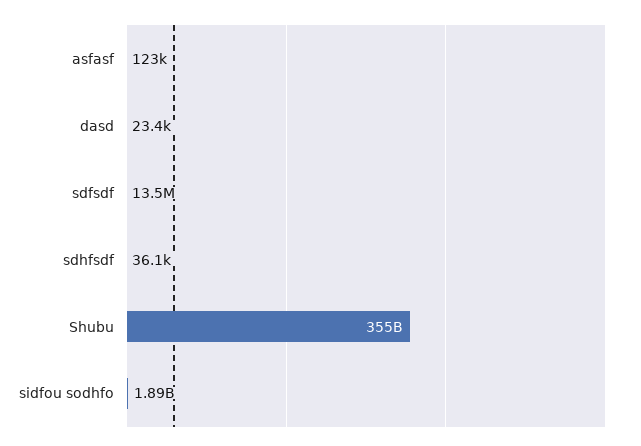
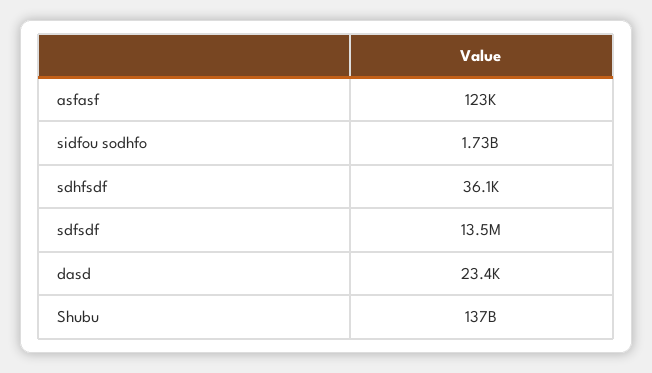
  {
    "asfasf": 123000,
    "dasd": 23400,
    "sdfsdf": 13500000,
    "sdhfsdf": 36100,
-   "Shubu": 355000000000,
+   "Shubu": 137000000000,
-   "sidfou sodhfo": 1890000000
+   "sidfou sodhfo": 1730000000
  }

